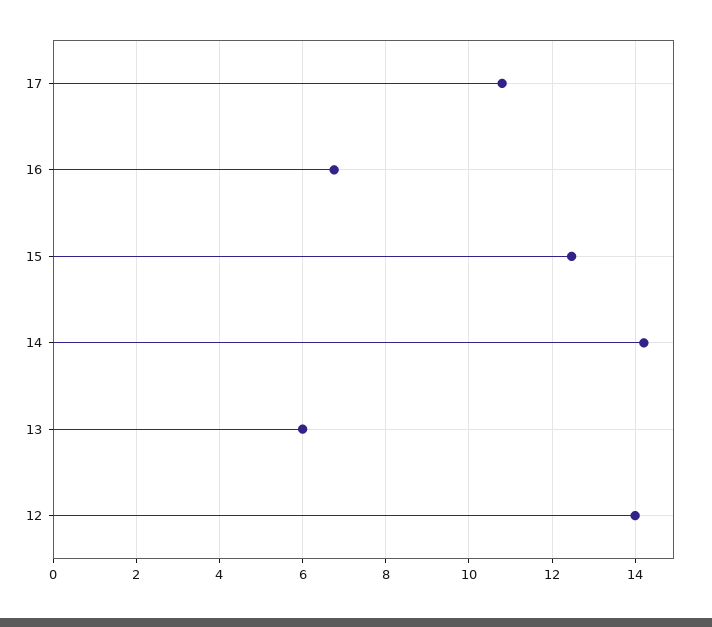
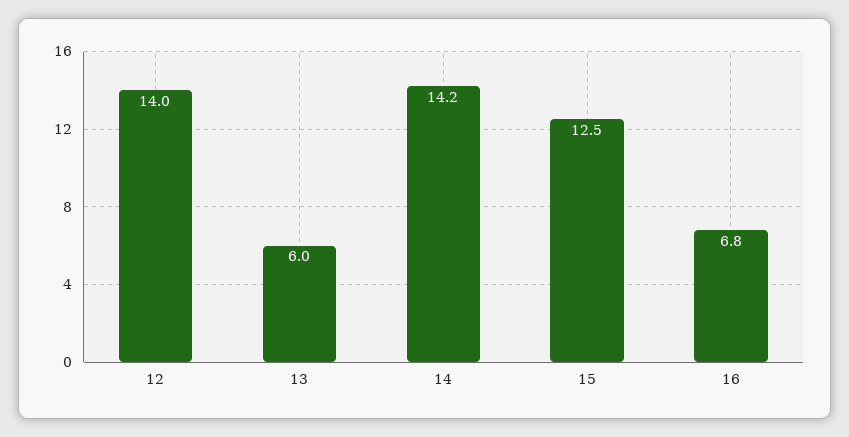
  {
-   "17": 10.8,
    "16": 6.8,
    "15": 12.5,
    "14": 14.2,
    "13": 6,
    "12": 14
  }

